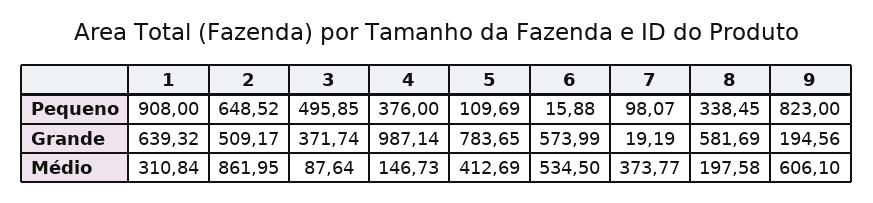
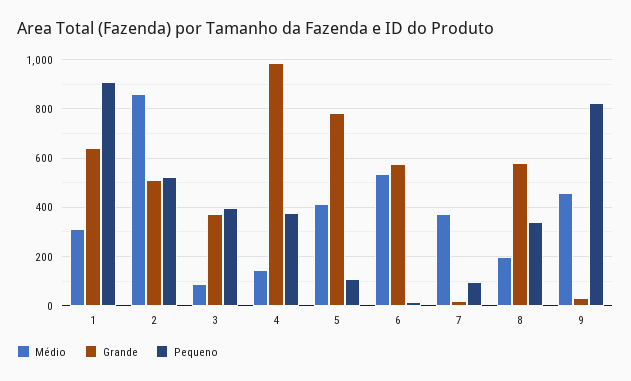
  {
    "Pequeno": {
      "1": 908,
-     "2": 648.52,
+     "2": 525,
-     "3": 495.85,
+     "3": 400,
      "4": 376,
      "5": 109.69,
      "6": 15.88,
      "7": 98.07,
      "8": 338.45,
      "9": 823
    },
    "Grande": {
      "1": 639.32,
      "2": 509.17,
      "3": 371.74,
      "4": 987.14,
      "5": 783.65,
      "6": 573.99,
      "7": 19.19,
      "8": 581.69,
-     "9": 194.56
+     "9": 25
    },
    "Médio": {
      "1": 310.84,
      "2": 861.95,
      "3": 87.64,
      "4": 146.73,
      "5": 412.69,
      "6": 534.5,
      "7": 373.77,
      "8": 197.58,
-     "9": 606.1
+     "9": 450
    }
  }

